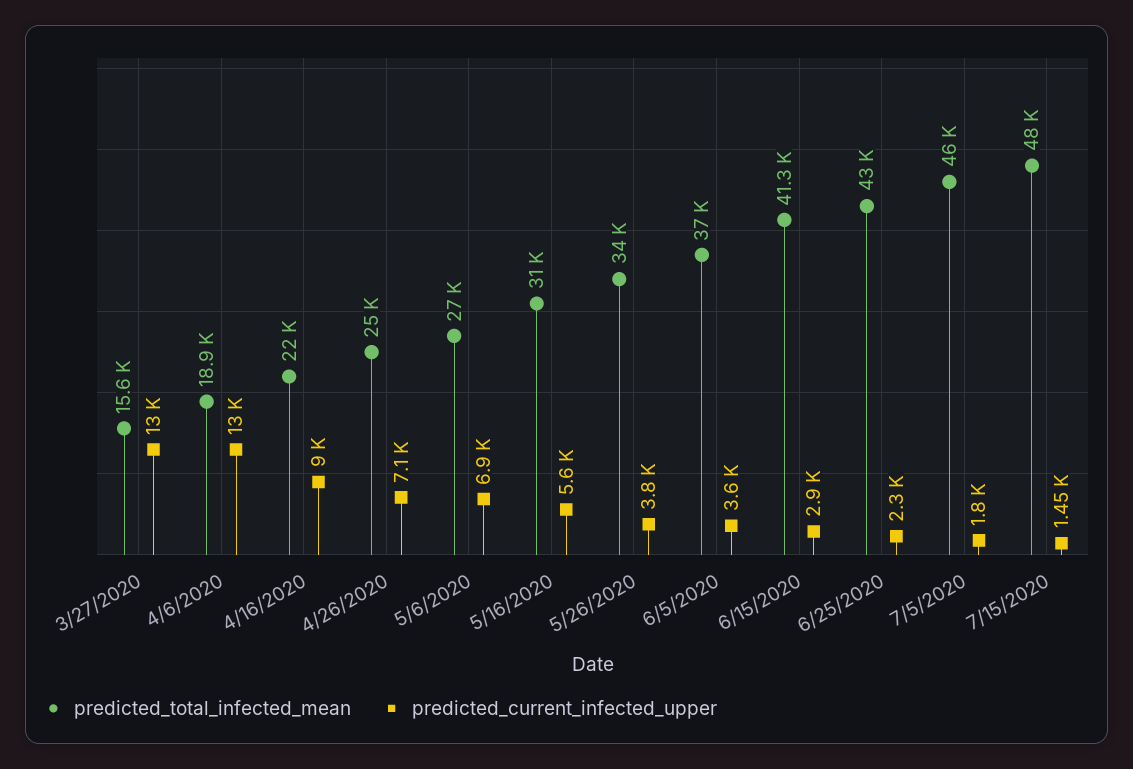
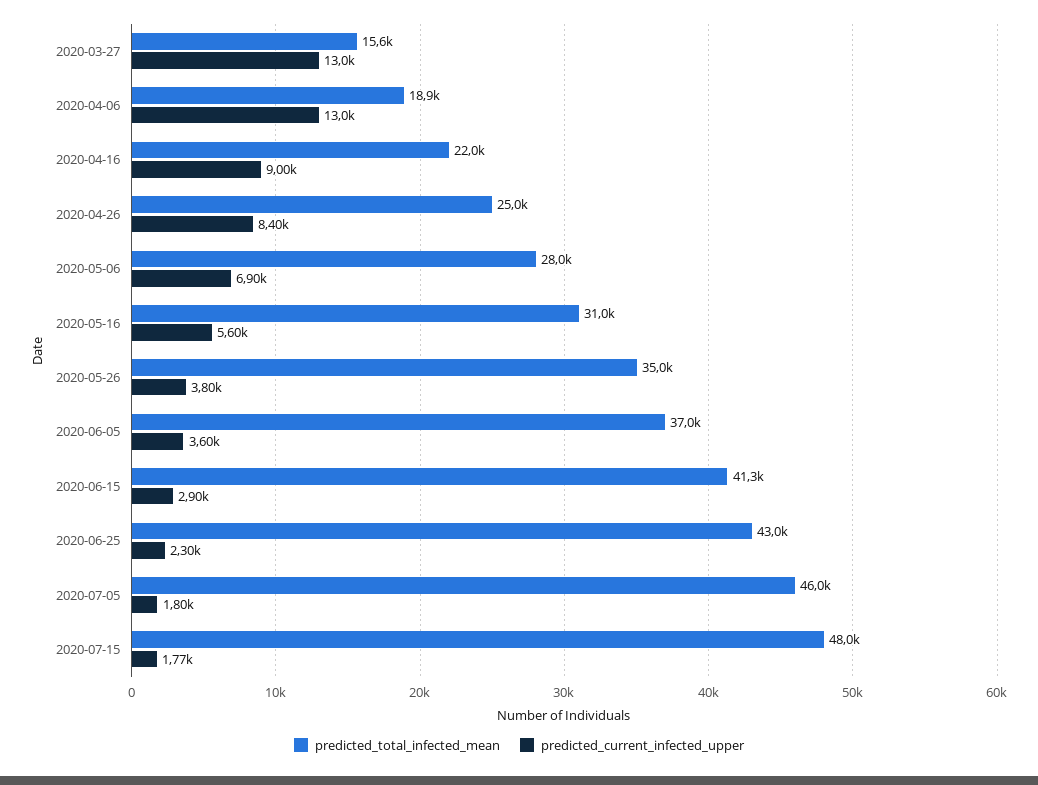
  {
    "predicted_total_infected_mean": {
      "3/27/2020": 15600,
      "4/6/2020": 18900,
      "4/16/2020": 22000,
      "4/26/2020": 25000,
-     "5/6/2020": 27000,
+     "5/6/2020": 28000,
      "5/16/2020": 31000,
-     "5/26/2020": 34000,
+     "5/26/2020": 35000,
      "6/5/2020": 37000,
      "6/15/2020": 41300,
      "6/25/2020": 43000,
      "7/5/2020": 46000,
      "7/15/2020": 48000
    },
    "predicted_current_infected_upper": {
      "3/27/2020": 13000,
      "4/6/2020": 13000,
      "4/16/2020": 9000,
-     "4/26/2020": 7100,
+     "4/26/2020": 8400,
      "5/6/2020": 6900,
      "5/16/2020": 5600,
      "5/26/2020": 3800,
      "6/5/2020": 3600,
      "6/15/2020": 2900,
      "6/25/2020": 2300,
      "7/5/2020": 1800,
-     "7/15/2020": 1450
+     "7/15/2020": 1770
    }
  }

